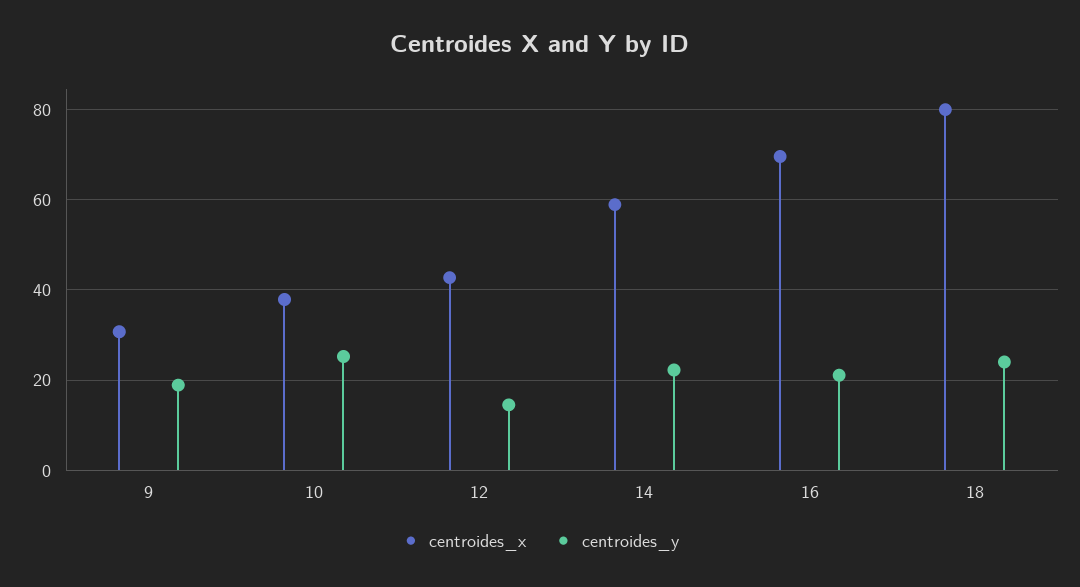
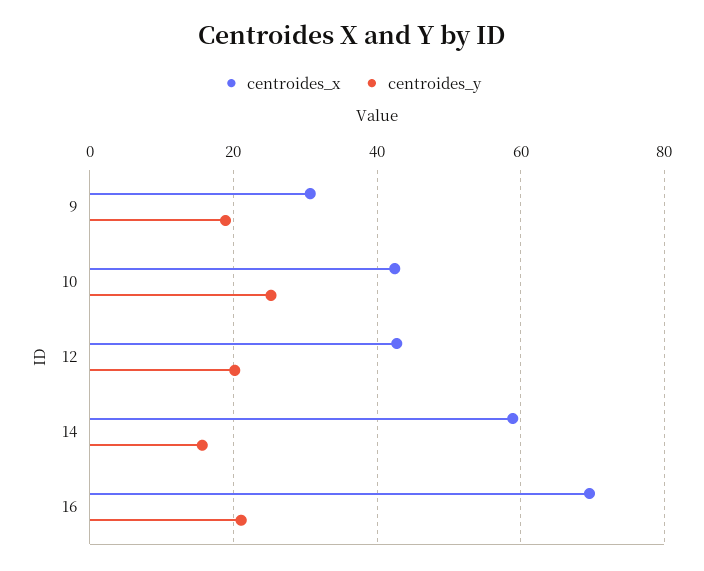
  {
    "centroides_x": {
      "9": 30,
-     "10": 38,
+     "10": 42,
      "12": 42,
      "14": 58,
-     "16": 70,
+     "16": 70
-     "18": 80
    },
    "centroides_y": {
      "9": 18,
      "10": 26,
-     "12": 14,
+     "12": 20,
-     "14": 22,
+     "14": 16,
-     "16": 22,
+     "16": 22
-     "18": 24
    }
  }

